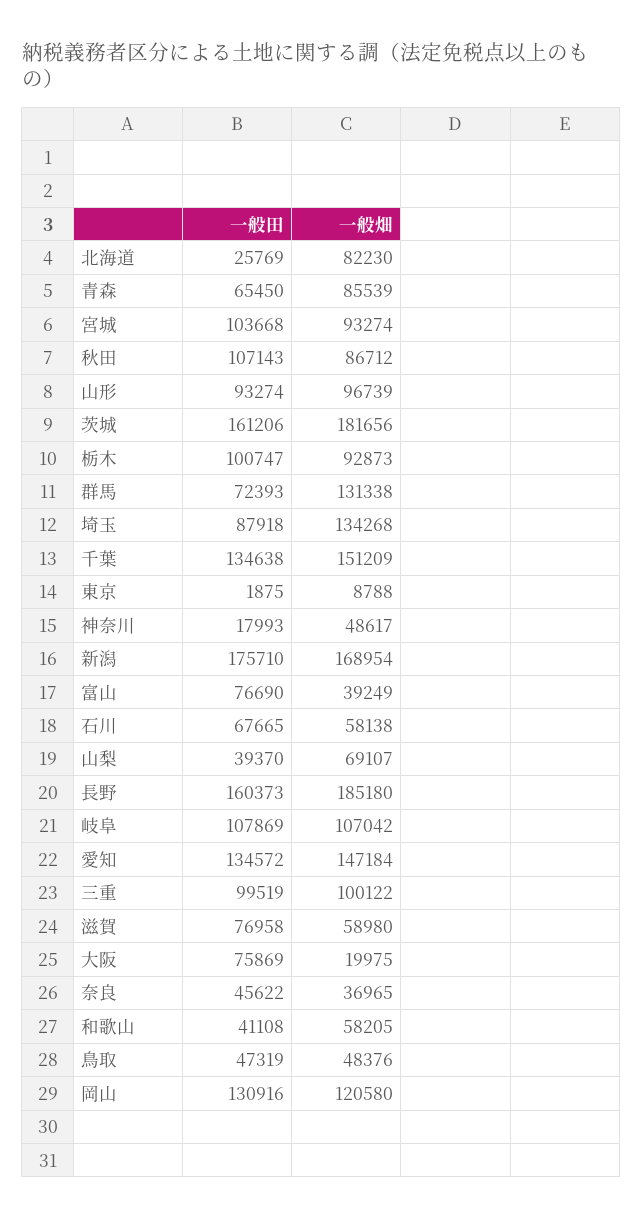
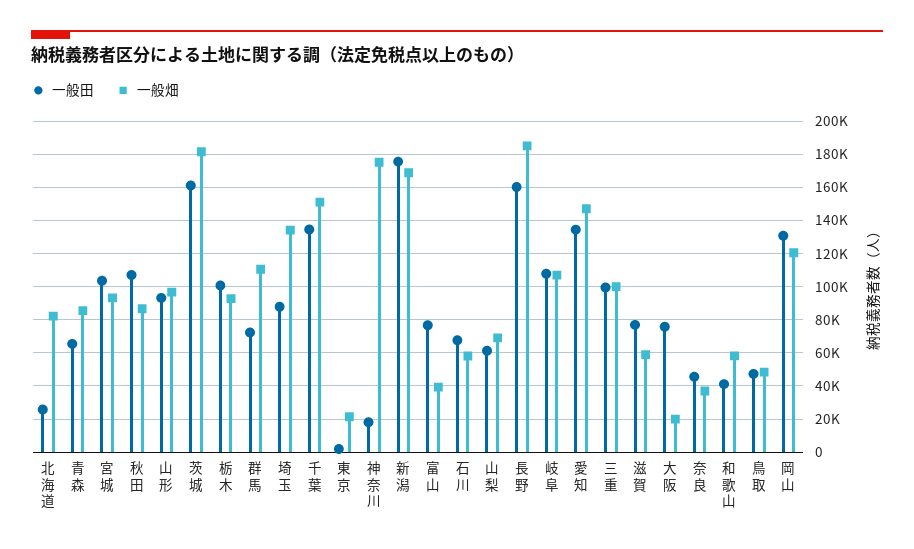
  {
    "一般田": {
      "北海道": 25769,
      "青森": 65450,
      "宮城": 103668,
      "秋田": 107143,
      "山形": 93274,
      "茨城": 161206,
      "栃木": 100747,
      "群馬": 72393,
      "埼玉": 87918,
      "千葉": 134638,
      "東京": 1875,
      "神奈川": 17993,
      "新潟": 175710,
      "富山": 76690,
      "石川": 67665,
-     "山梨": 39370,
+     "山梨": 60000,
      "長野": 160373,
      "岐阜": 107869,
      "愛知": 134572,
      "三重": 99519,
      "滋賀": 76958,
      "大阪": 75869,
      "奈良": 45622,
      "和歌山": 41108,
      "鳥取": 47319,
      "岡山": 130916
    },
    "一般畑": {
      "北海道": 82230,
      "青森": 85539,
      "宮城": 93274,
      "秋田": 86712,
      "山形": 96739,
      "茨城": 181656,
      "栃木": 92873,
-     "群馬": 131338,
+     "群馬": 110000,
      "埼玉": 134268,
      "千葉": 151209,
-     "東京": 8788,
+     "東京": 20000,
-     "神奈川": 48617,
+     "神奈川": 175000,
      "新潟": 168954,
      "富山": 39249,
      "石川": 58138,
      "山梨": 69107,
      "長野": 185180,
      "岐阜": 107042,
      "愛知": 147184,
      "三重": 100122,
      "滋賀": 58980,
      "大阪": 19975,
      "奈良": 36965,
      "和歌山": 58205,
      "鳥取": 48376,
      "岡山": 120580
    }
  }

